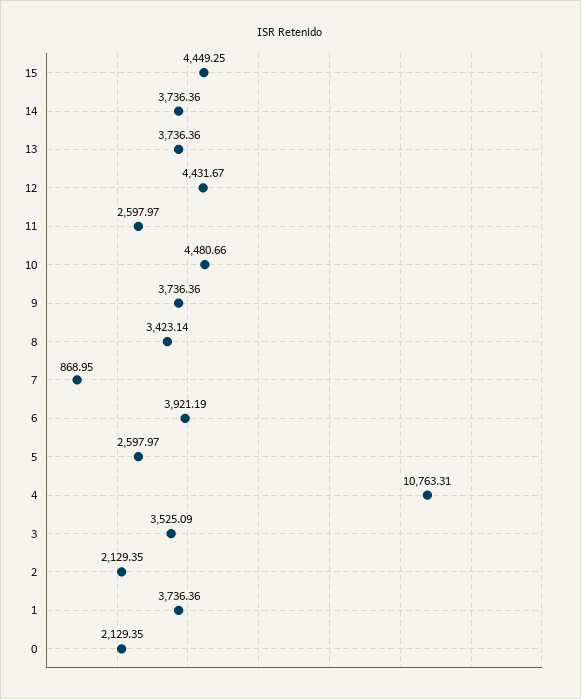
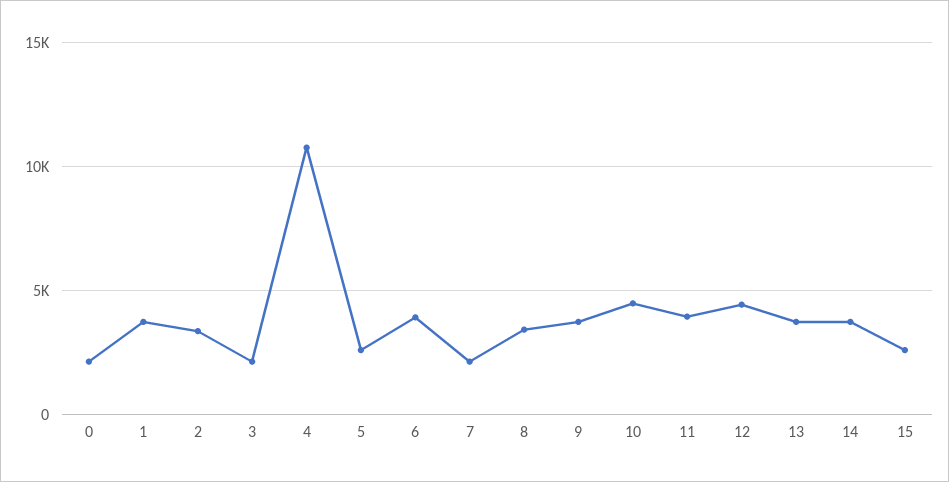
  {
-   "15": 4449.25,
+   "15": 2500,
    "14": 3736.36,
    "13": 3736.36,
    "12": 4431.67,
-   "11": 2597.97,
+   "11": 4000,
    "10": 4480.66,
    "9": 3736.36,
    "8": 3423.14,
-   "7": 868.95,
+   "7": 2000,
    "6": 3921.19,
    "5": 2597.97,
    "4": 10763.31,
-   "3": 3525.09,
+   "3": 2000,
-   "2": 2129.35,
+   "2": 3500,
    "1": 3736.36,
    "0": 2129.35
  }

